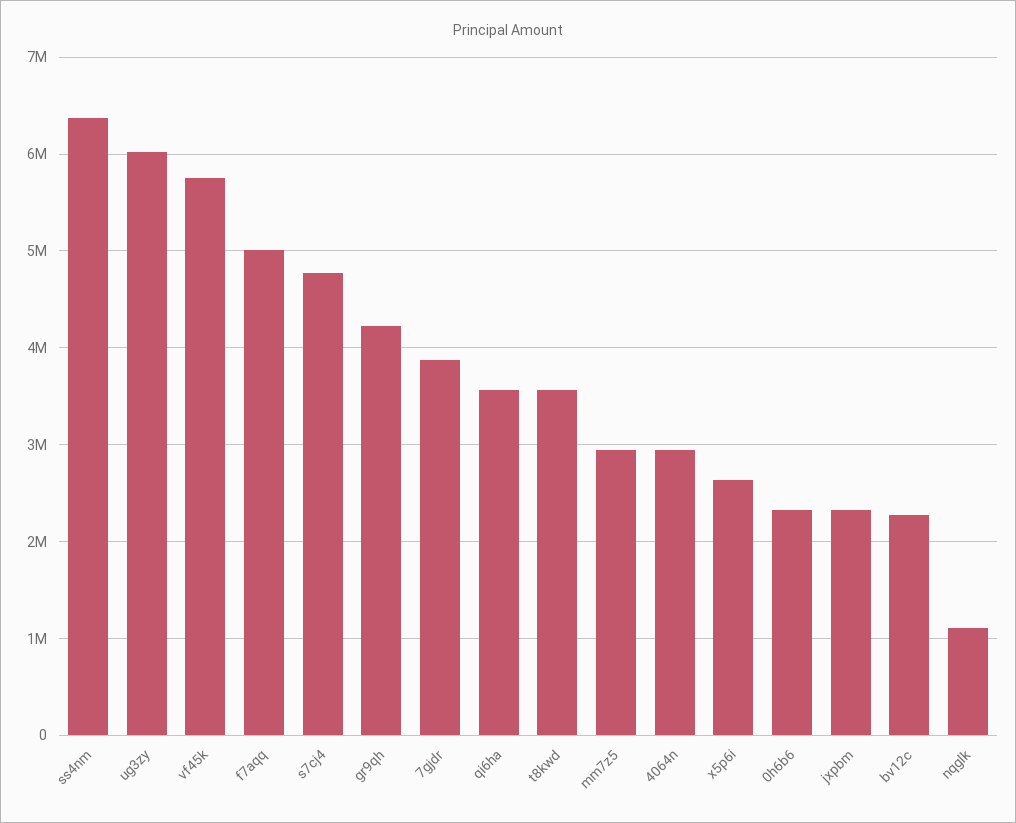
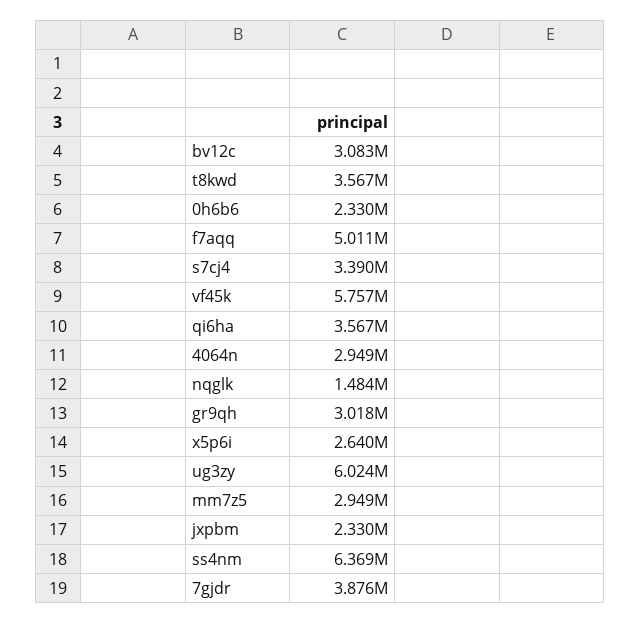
  {
    "ss4nm": 6369000,
    "ug3zy": 6024000,
    "vf45k": 5757000,
    "f7aqq": 5011000,
-   "s7cj4": 4800000,
+   "s7cj4": 3390000,
-   "gr9qh": 4200000,
+   "gr9qh": 3018000,
    "7gjdr": 3876000,
    "qi6ha": 3567000,
    "t8kwd": 3567000,
    "mm7z5": 2949000,
    "4064n": 2949000,
    "x5p6i": 2640000,
    "0h6b6": 2330000,
    "jxpbm": 2330000,
-   "bv12c": 2300000,
+   "bv12c": 3083000,
-   "nqglk": 1100000
+   "nqglk": 1484000
  }

